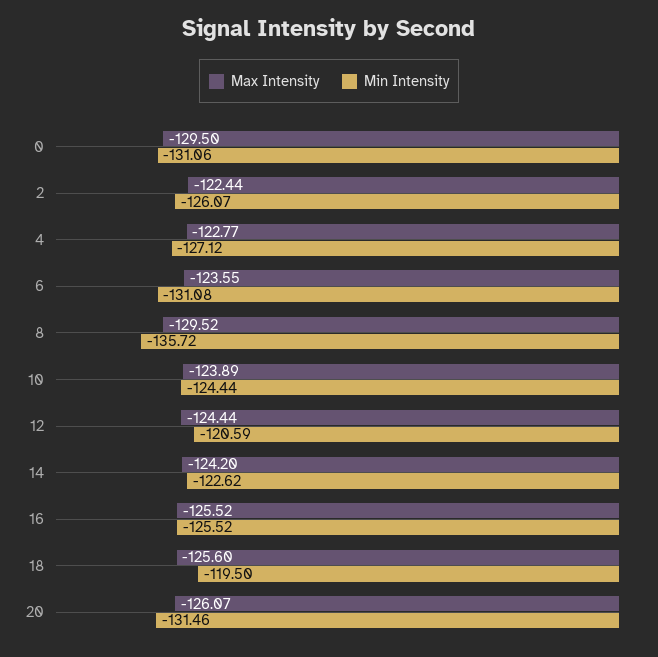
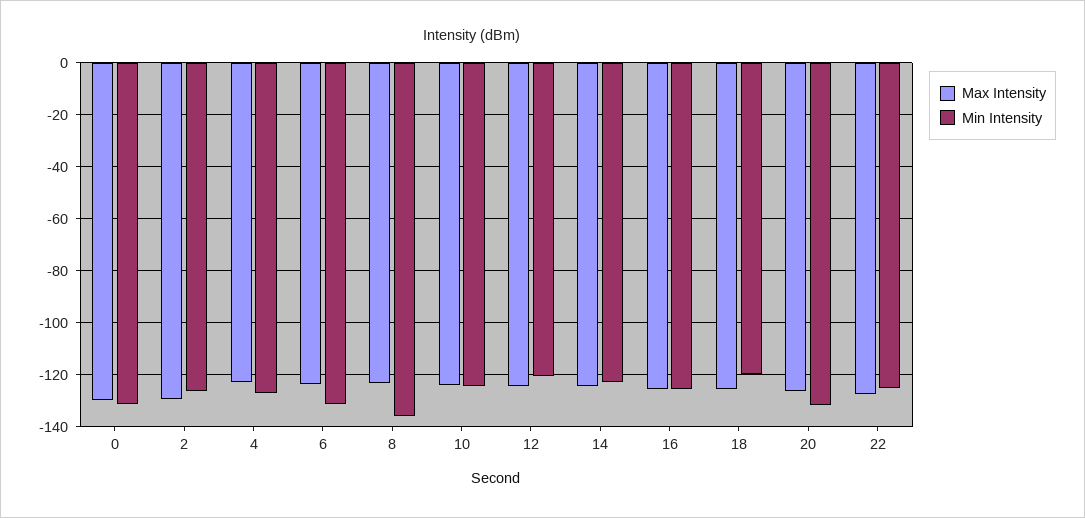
  {
    "Max Intensity": {
      "0": -129.5,
-     "2": -122.44,
+     "2": -130,
      "4": -122.77,
      "6": -123.55,
-     "8": -129.52,
+     "8": -122.5,
      "10": -123.89,
      "12": -124.44,
      "14": -124.2,
      "16": -125.52,
      "18": -125.6,
-     "20": -126.07
+     "20": -126.07,
+     "22": -127.5
    },
    "Min Intensity": {
      "0": -131.06,
      "2": -126.07,
      "4": -127.12,
      "6": -131.08,
      "8": -135.72,
      "10": -124.44,
      "12": -120.59,
      "14": -122.62,
      "16": -125.52,
      "18": -119.5,
-     "20": -131.46
+     "20": -131.46,
+     "22": -125
    }
  }

